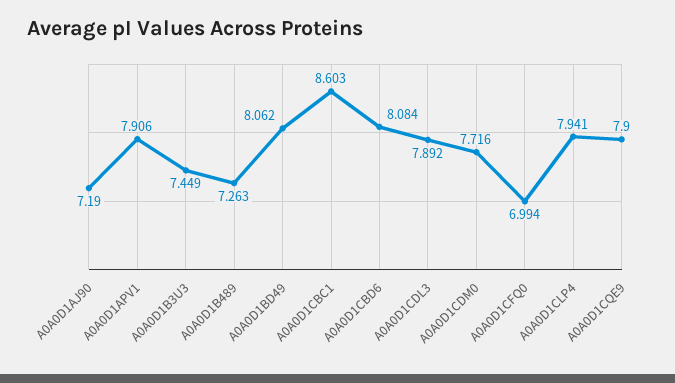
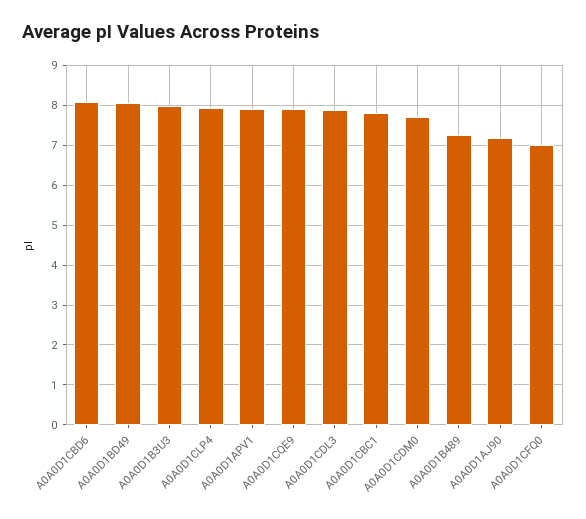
  {
    "A0A0D1AJ90": 7.19,
    "A0A0D1APV1": 7.906,
-   "A0A0D1B3U3": 7.449,
+   "A0A0D1B3U3": 8,
    "A0A0D1B489": 7.263,
    "A0A0D1BD49": 8.062,
-   "A0A0D1CBC1": 8.603,
+   "A0A0D1CBC1": 7.8,
    "A0A0D1CBD6": 8.084,
    "A0A0D1CDL3": 7.892,
    "A0A0D1CDM0": 7.716,
    "A0A0D1CFQ0": 6.994,
    "A0A0D1CLP4": 7.941,
    "A0A0D1CQE9": 7.9
  }

